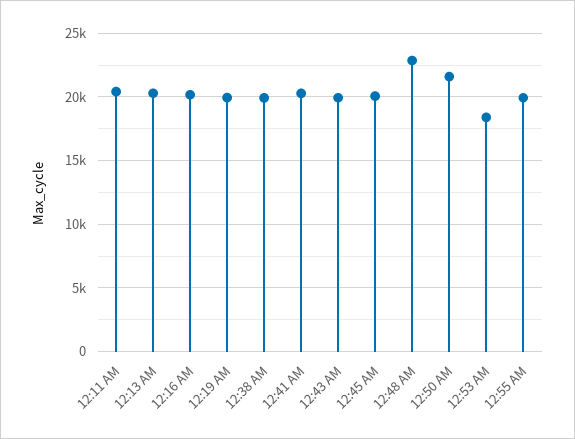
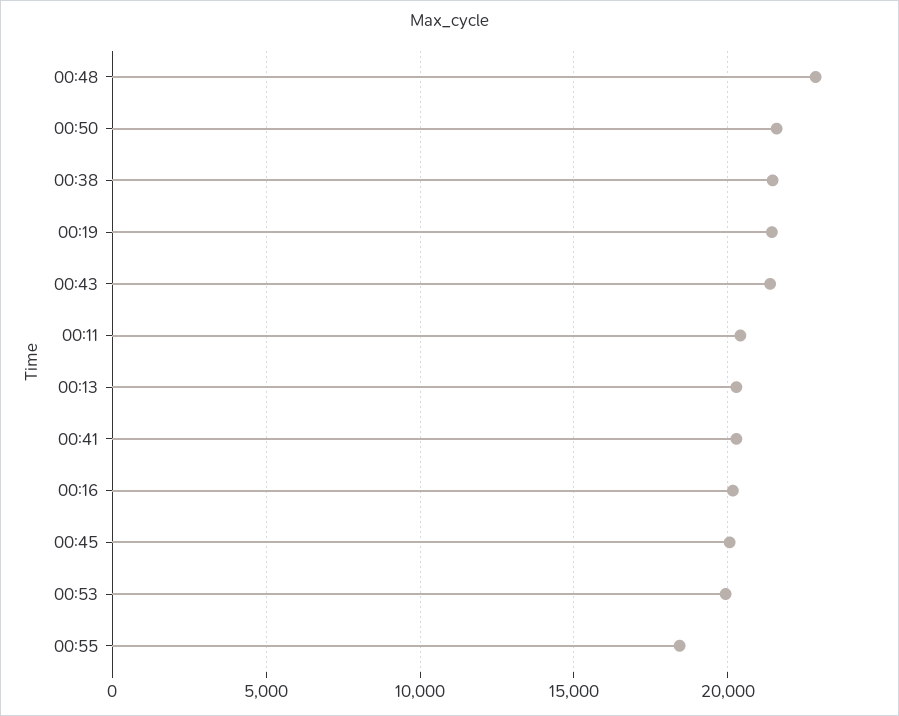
  {
    "12:11 AM": 20500,
    "12:13 AM": 20500,
    "12:16 AM": 20000,
-   "12:19 AM": 20000,
+   "12:19 AM": 21500,
-   "12:38 AM": 20000,
+   "12:38 AM": 21500,
    "12:41 AM": 20500,
-   "12:43 AM": 20000,
+   "12:43 AM": 21500,
    "12:45 AM": 20000,
    "12:48 AM": 23000,
    "12:50 AM": 21500,
-   "12:53 AM": 18500,
+   "12:53 AM": 20000,
-   "12:55 AM": 20000
+   "12:55 AM": 18500
  }

